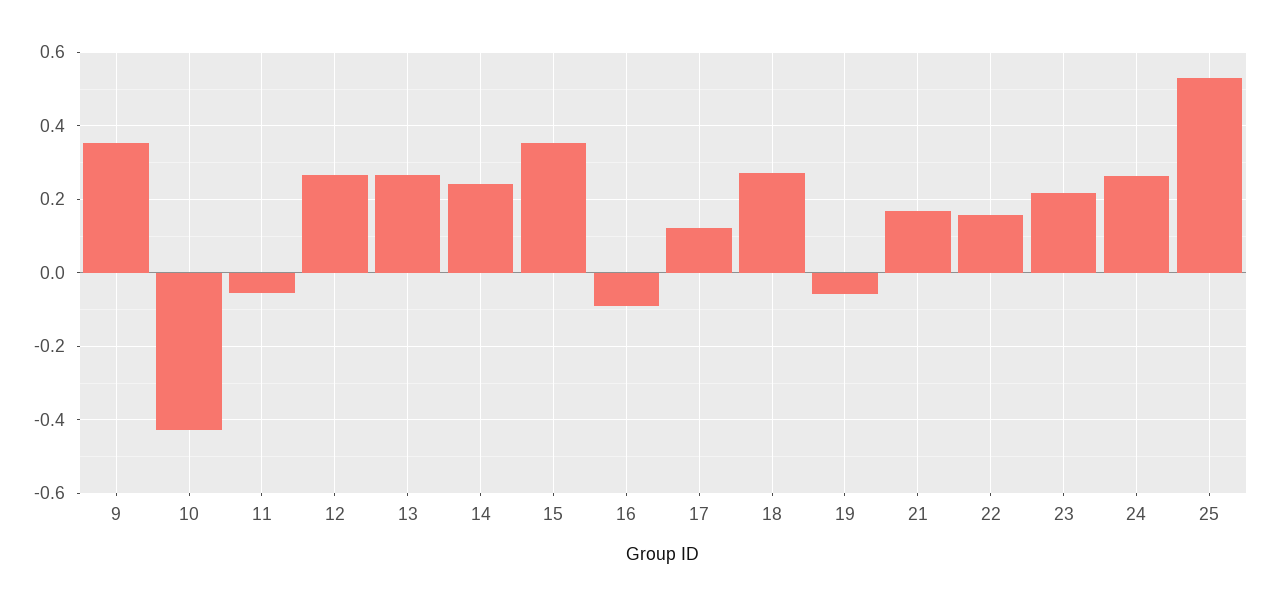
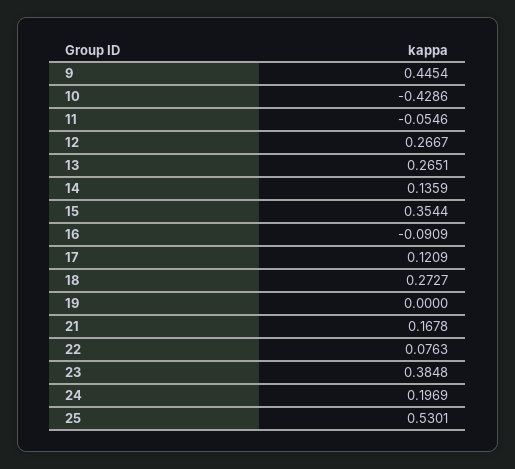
  {
-   "9": 0.36,
+   "9": 0.4454,
    "10": -0.4286,
    "11": -0.0546,
    "12": 0.2667,
    "13": 0.2651,
-   "14": 0.24,
+   "14": 0.1359,
    "15": 0.3544,
    "16": -0.0909,
    "17": 0.1209,
    "18": 0.2727,
-   "19": -0.06,
+   "19": 0,
    "21": 0.1678,
-   "22": 0.16,
+   "22": 0.0763,
-   "23": 0.22,
+   "23": 0.3848,
-   "24": 0.26,
+   "24": 0.1969,
    "25": 0.5301
  }

